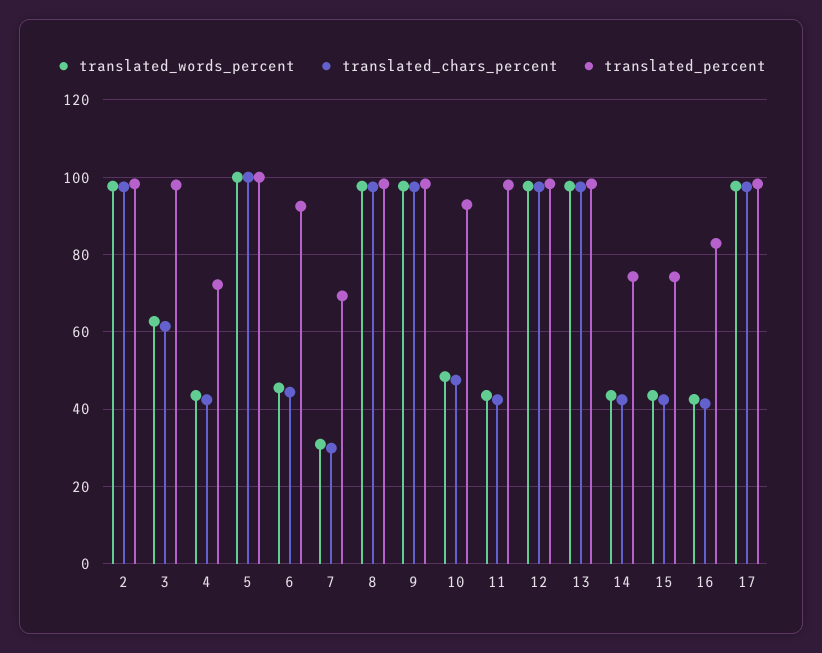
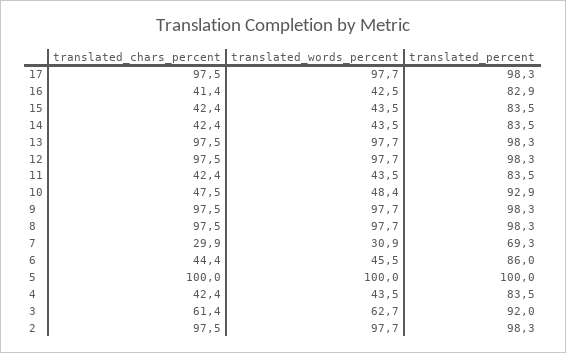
  {
    "translated_words_percent": {
      "2": 97.7,
      "3": 62.7,
      "4": 43.5,
      "5": 100,
      "6": 45.5,
      "7": 30.9,
      "8": 97.7,
      "9": 97.7,
      "10": 48.4,
      "11": 43.5,
      "12": 97.7,
      "13": 97.7,
      "14": 43.5,
      "15": 43.5,
      "16": 42.5,
      "17": 97.7
    },
    "translated_chars_percent": {
      "2": 97.5,
      "3": 61.4,
      "4": 42.4,
      "5": 100,
      "6": 44.4,
      "7": 29.9,
      "8": 97.5,
      "9": 97.5,
      "10": 47.5,
      "11": 42.4,
      "12": 97.5,
      "13": 97.5,
      "14": 42.4,
      "15": 42.4,
      "16": 41.4,
      "17": 97.5
    },
    "translated_percent": {
      "2": 98.3,
-     "3": 98,
+     "3": 92,
-     "4": 72,
+     "4": 83.5,
      "5": 100,
-     "6": 92,
+     "6": 86,
      "7": 69.3,
      "8": 98.3,
      "9": 98.3,
      "10": 92.9,
-     "11": 98,
+     "11": 83.5,
      "12": 98.3,
      "13": 98.3,
-     "14": 74,
+     "14": 83.5,
-     "15": 74,
+     "15": 83.5,
      "16": 82.9,
      "17": 98.3
    }
  }

